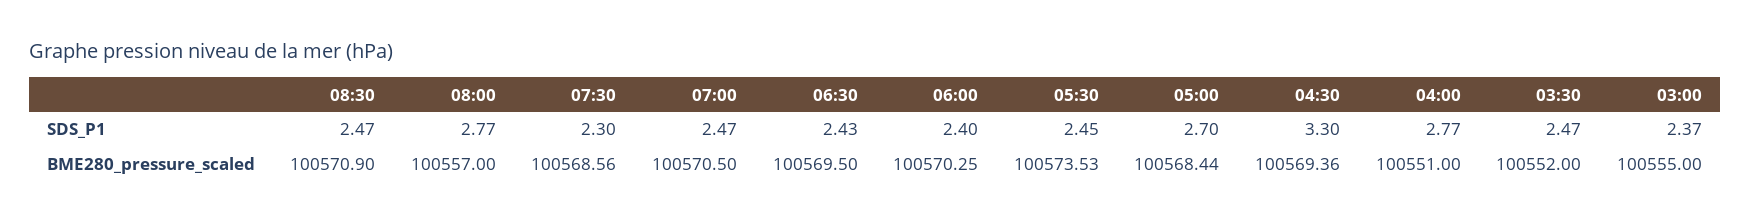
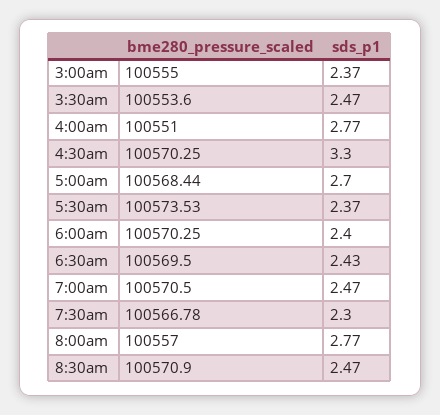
  {
    "08:30": {
      "SDS_P1": 2.47,
      "BME280_pressure_scaled": 100570.9
    },
    "08:00": {
      "SDS_P1": 2.77,
      "BME280_pressure_scaled": 100557
    },
    "07:30": {
      "SDS_P1": 2.3,
-     "BME280_pressure_scaled": 100568.56
+     "BME280_pressure_scaled": 100566.78
    },
    "07:00": {
      "SDS_P1": 2.47,
      "BME280_pressure_scaled": 100570.5
    },
    "06:30": {
      "SDS_P1": 2.43,
      "BME280_pressure_scaled": 100569.5
    },
    "06:00": {
      "SDS_P1": 2.4,
      "BME280_pressure_scaled": 100570.25
    },
    "05:30": {
-     "SDS_P1": 2.45,
+     "SDS_P1": 2.37,
      "BME280_pressure_scaled": 100573.53
    },
    "05:00": {
      "SDS_P1": 2.7,
      "BME280_pressure_scaled": 100568.44
    },
    "04:30": {
      "SDS_P1": 3.3,
-     "BME280_pressure_scaled": 100569.36
+     "BME280_pressure_scaled": 100570.25
    },
    "04:00": {
      "SDS_P1": 2.77,
      "BME280_pressure_scaled": 100551
    },
    "03:30": {
      "SDS_P1": 2.47,
-     "BME280_pressure_scaled": 100552
+     "BME280_pressure_scaled": 100553.6
    },
    "03:00": {
      "SDS_P1": 2.37,
      "BME280_pressure_scaled": 100555
    }
  }

